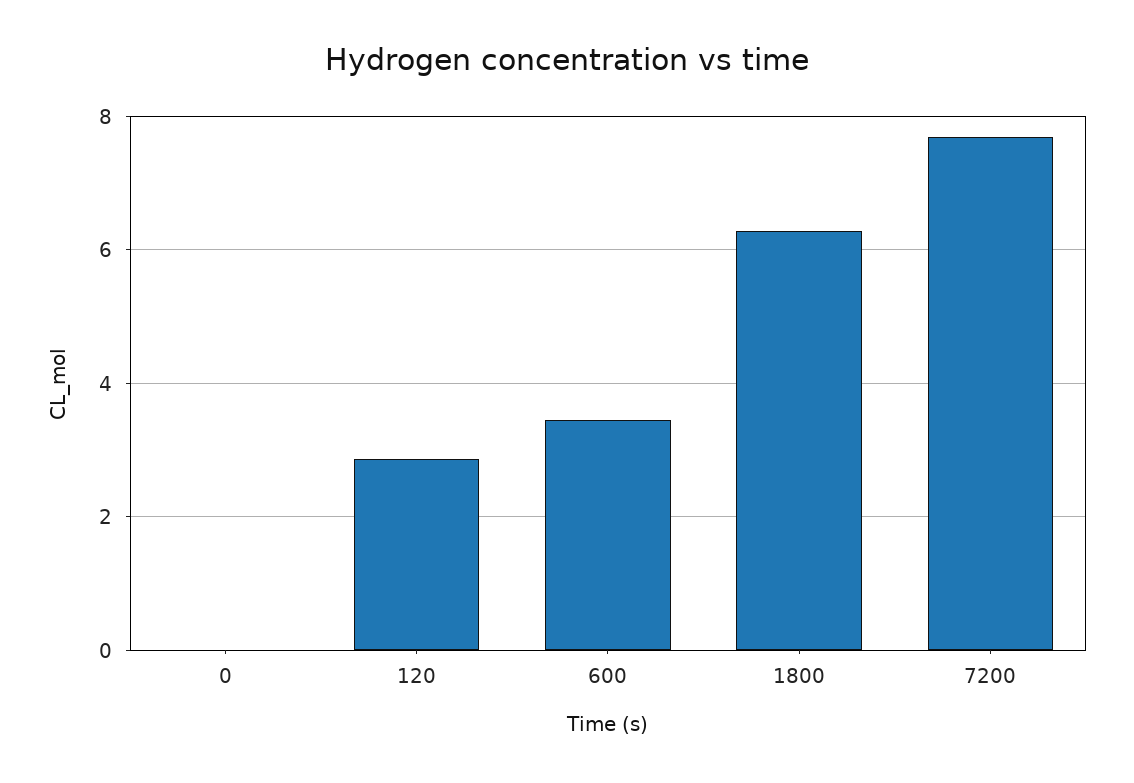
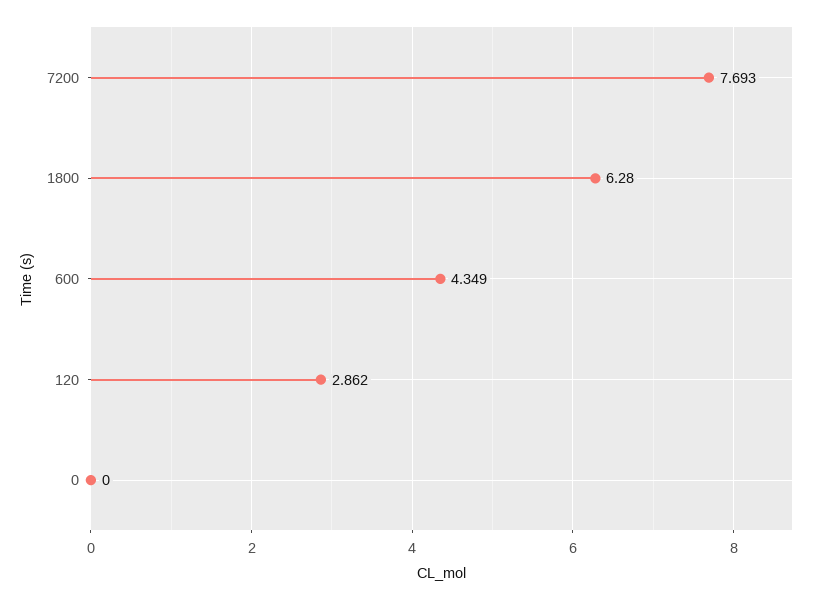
  {
    "0": 0,
    "120": 2.862,
-   "600": 3.4,
+   "600": 4.349,
    "1800": 6.28,
    "7200": 7.693
  }

